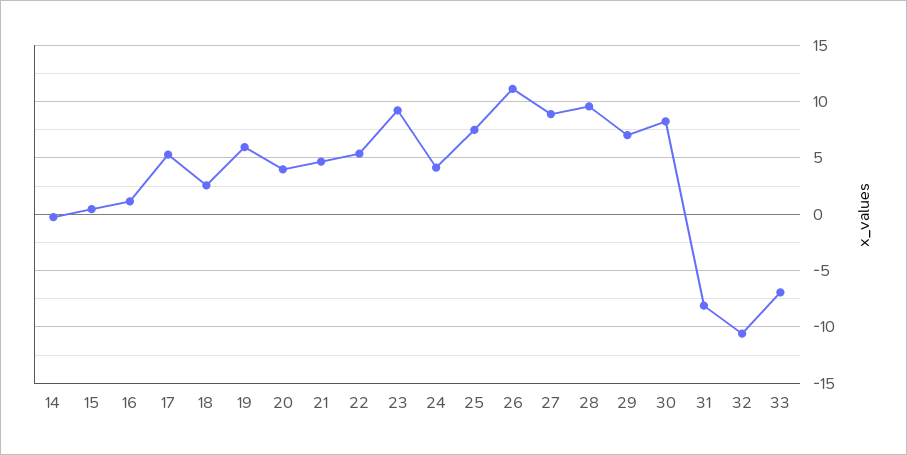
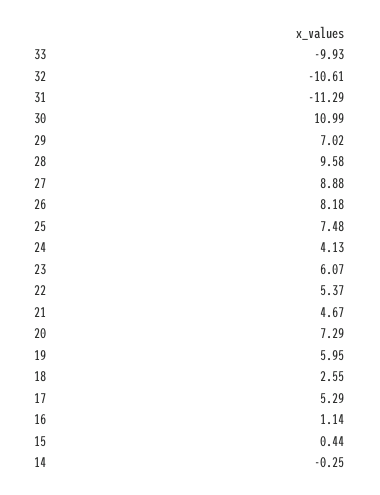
  {
    "14": -0.25,
    "15": 0.44,
    "16": 1.14,
    "17": 5.29,
    "18": 2.55,
    "19": 5.95,
-   "20": 4,
+   "20": 7.29,
    "21": 4.67,
    "22": 5.37,
-   "23": 9,
+   "23": 6.07,
    "24": 4.13,
    "25": 7.48,
-   "26": 11,
+   "26": 8.18,
    "27": 8.88,
    "28": 9.58,
    "29": 7.02,
-   "30": 8,
+   "30": 10.99,
-   "31": -8,
+   "31": -11.29,
    "32": -10.61,
-   "33": -7
+   "33": -9.93
  }

